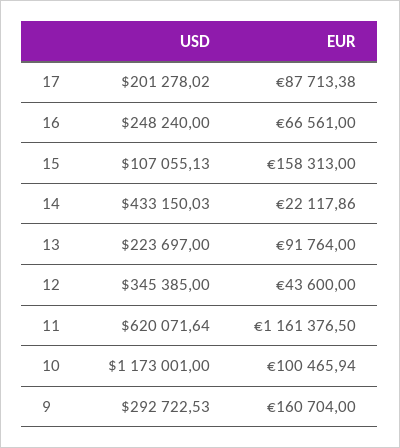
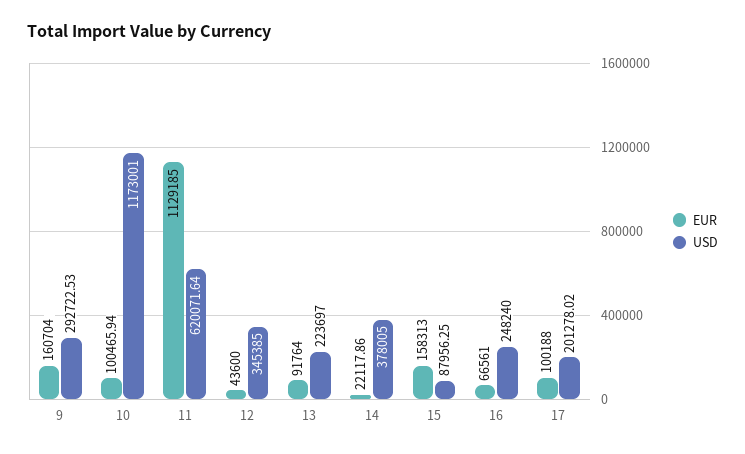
  {
    "USD": {
      "17": 201278.02,
      "16": 248240,
-     "15": 107055.13,
+     "15": 87956.25,
-     "14": 433150.03,
+     "14": 378005,
      "13": 223697,
      "12": 345385,
      "11": 620071.64,
      "10": 1173001,
      "9": 292722.53
    },
    "EUR": {
-     "17": 87713.38,
+     "17": 100188,
      "16": 66561,
      "15": 158313,
      "14": 22117.86,
      "13": 91764,
      "12": 43600,
-     "11": 1161376.5,
+     "11": 1129185,
      "10": 100465.94,
      "9": 160704
    }
  }

